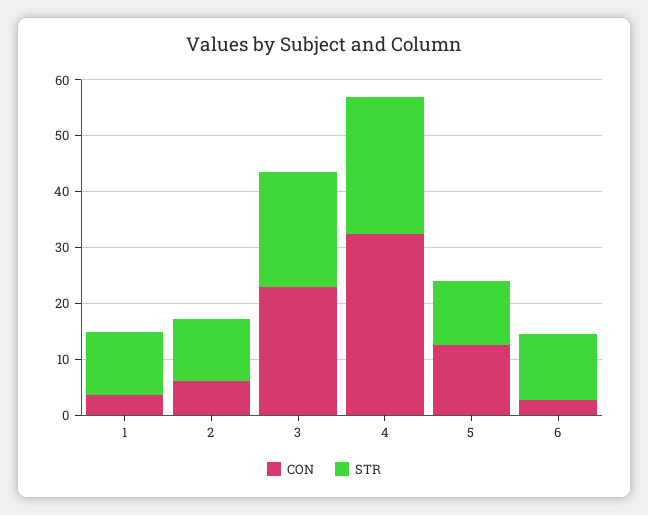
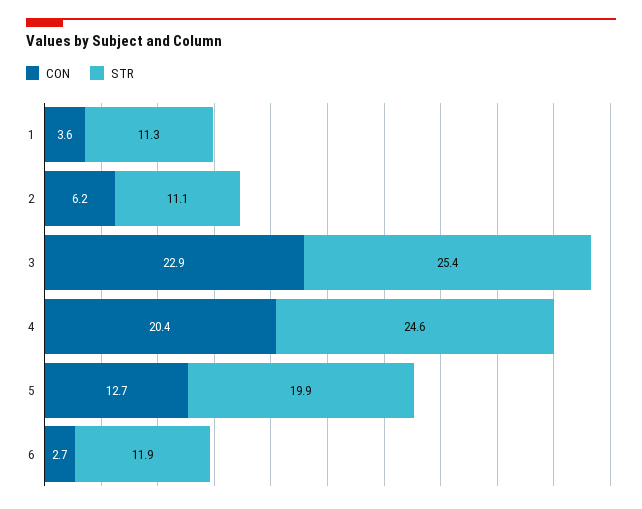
  {
    "CON": {
      "1": 3.6,
      "2": 6.2,
      "3": 22.9,
-     "4": 32,
+     "4": 20.4,
      "5": 12.7,
      "6": 2.7
    },
    "STR": {
      "1": 11.3,
      "2": 11.1,
-     "3": 20,
+     "3": 25.4,
      "4": 24.6,
-     "5": 12,
+     "5": 19.9,
      "6": 11.9
    }
  }

